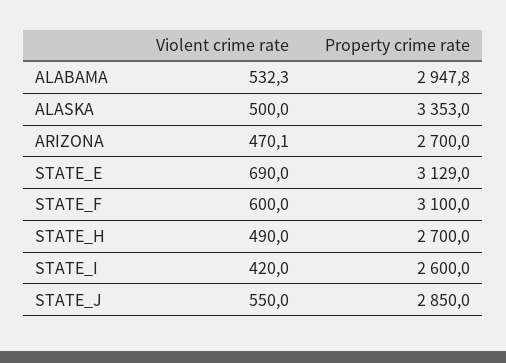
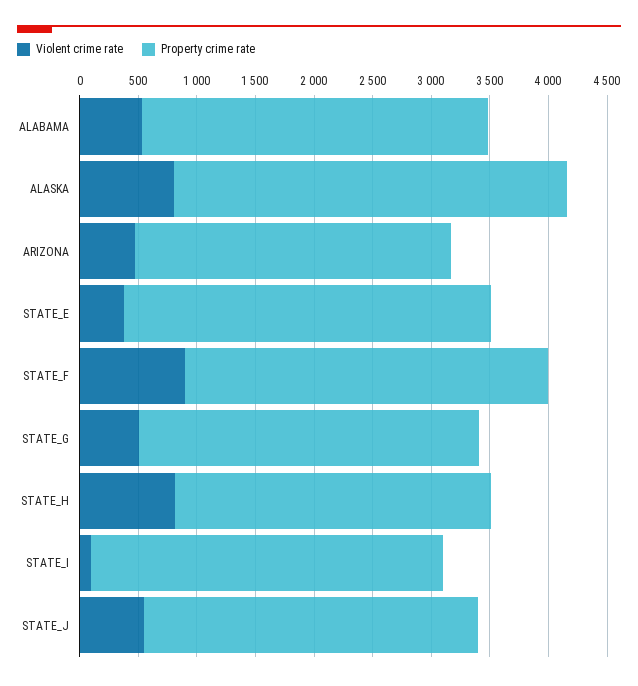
  {
    "Violent crime rate": {
      "ALABAMA": 532.3,
-     "ALASKA": 500,
+     "ALASKA": 800,
      "ARIZONA": 470.1,
-     "STATE_E": 690,
+     "STATE_E": 400,
-     "STATE_F": 600,
+     "STATE_F": 900,
-     "STATE_H": 490,
+     "STATE_H": 800,
-     "STATE_I": 420,
+     "STATE_I": 100,
-     "STATE_J": 550
+     "STATE_J": 550,
+     "STATE_G": 500
    },
    "Property crime rate": {
      "ALABAMA": 2947.8,
      "ALASKA": 3353,
      "ARIZONA": 2700,
      "STATE_E": 3129,
      "STATE_F": 3100,
      "STATE_H": 2700,
-     "STATE_I": 2600,
+     "STATE_I": 3000,
-     "STATE_J": 2850
+     "STATE_J": 2850,
+     "STATE_G": 2900
    }
  }

